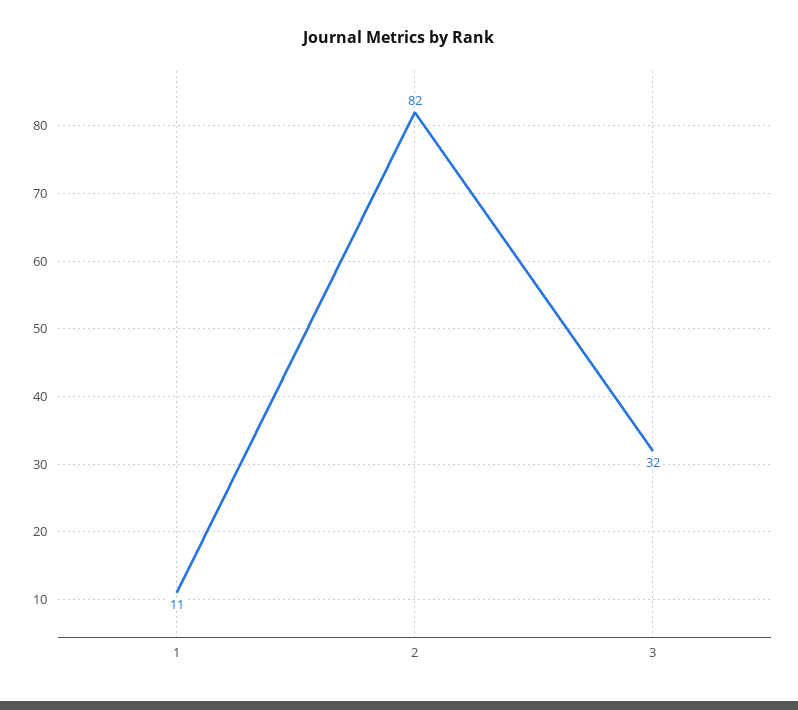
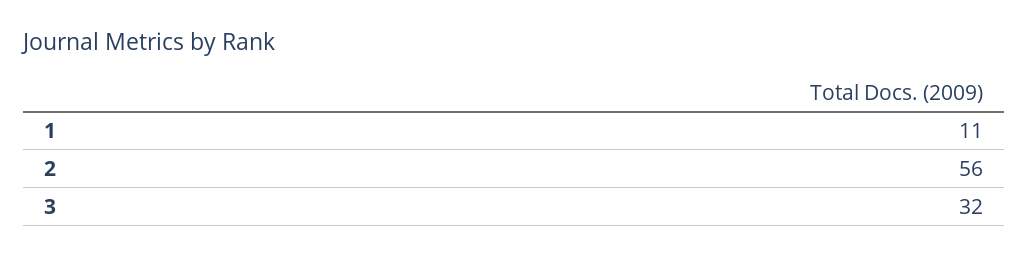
  {
    "1": 11,
-   "2": 82,
+   "2": 56,
    "3": 32
  }

